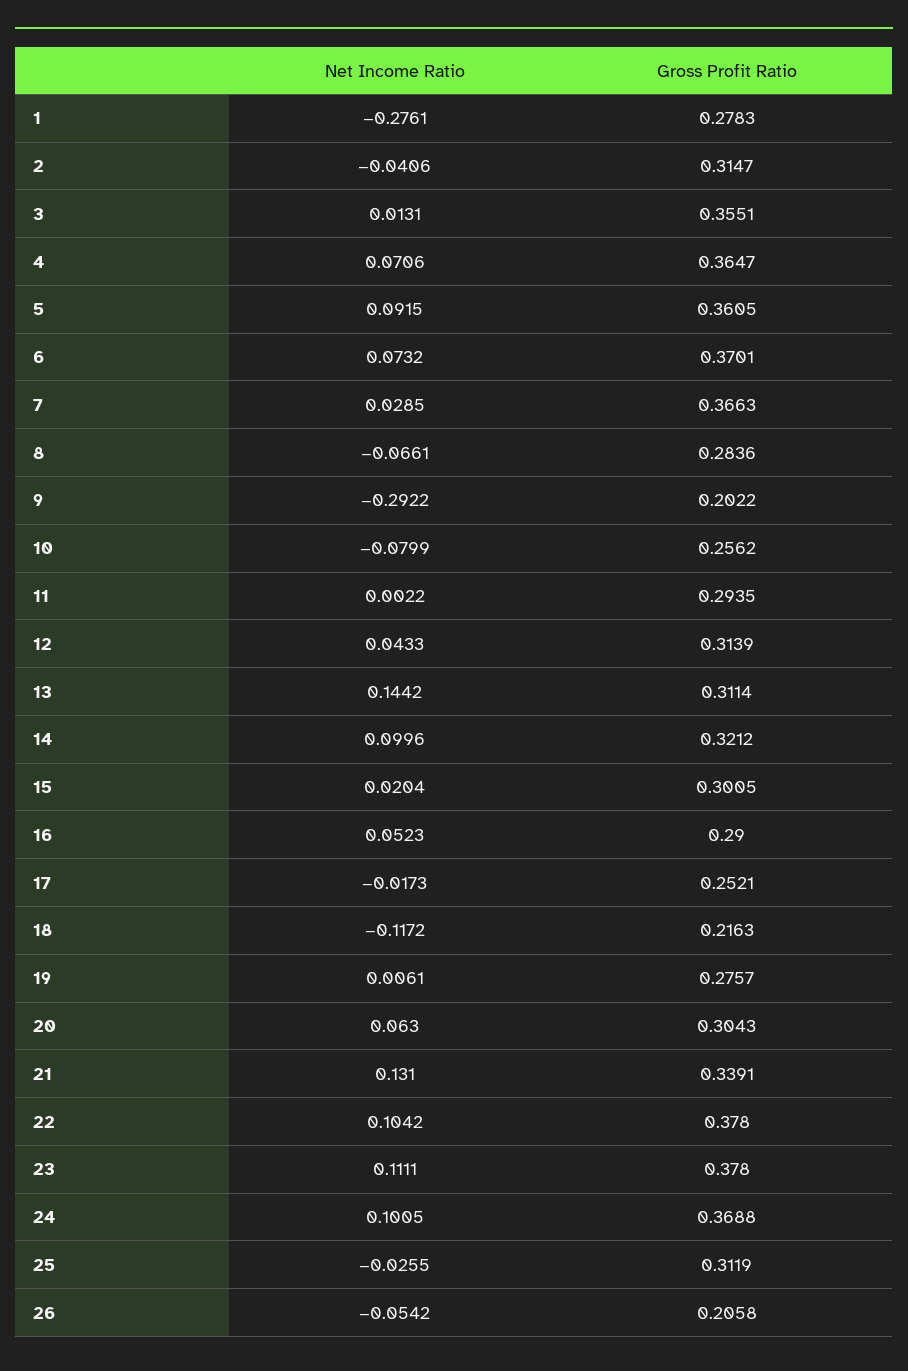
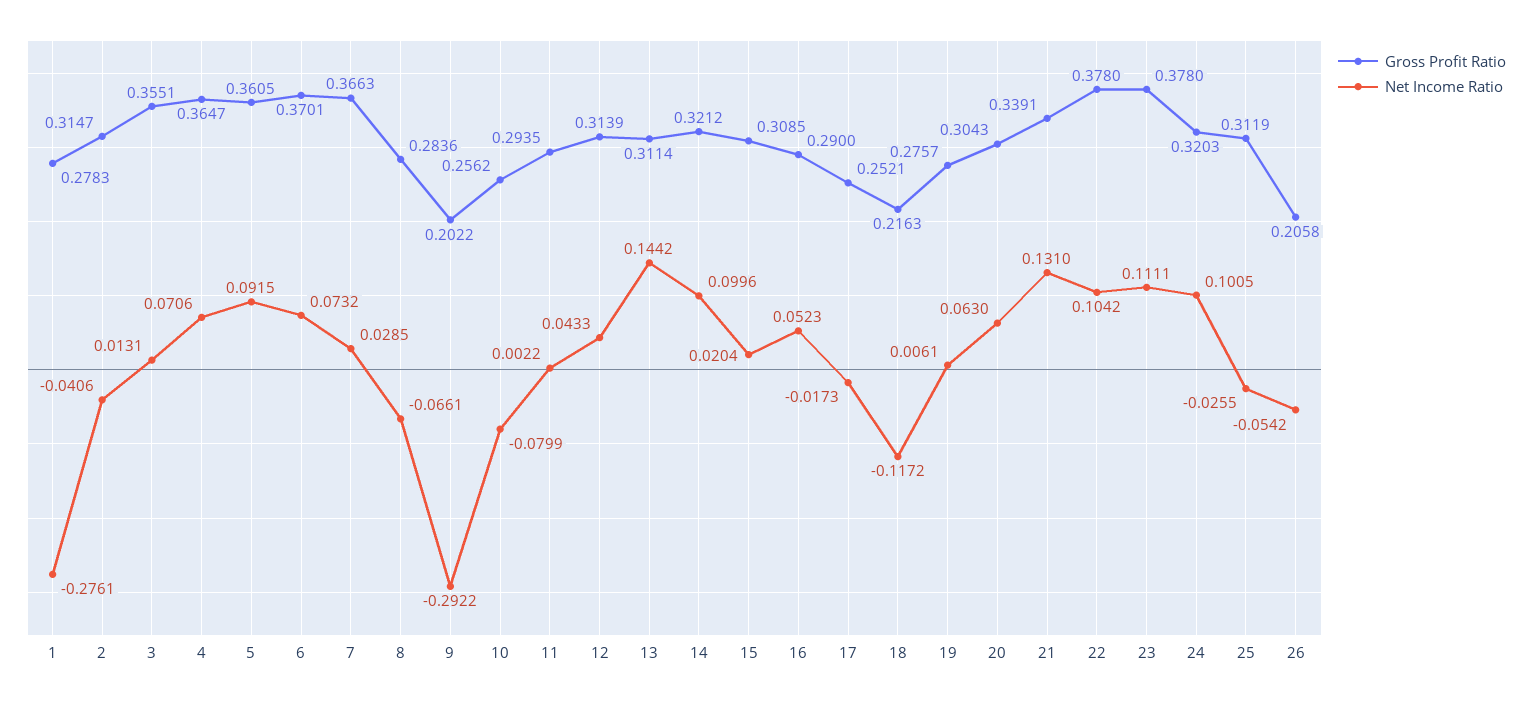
  {
    "Net Income Ratio": {
      "1": -0.2761,
      "2": -0.0406,
      "3": 0.0131,
      "4": 0.0706,
      "5": 0.0915,
      "6": 0.0732,
      "7": 0.0285,
      "8": -0.0661,
      "9": -0.2922,
      "10": -0.0799,
      "11": 0.0022,
      "12": 0.0433,
      "13": 0.1442,
      "14": 0.0996,
      "15": 0.0204,
      "16": 0.0523,
      "17": -0.0173,
      "18": -0.1172,
      "19": 0.0061,
      "20": 0.063,
      "21": 0.131,
      "22": 0.1042,
      "23": 0.1111,
      "24": 0.1005,
      "25": -0.0255,
      "26": -0.0542
    },
    "Gross Profit Ratio": {
      "1": 0.2783,
      "2": 0.3147,
      "3": 0.3551,
      "4": 0.3647,
      "5": 0.3605,
      "6": 0.3701,
      "7": 0.3663,
      "8": 0.2836,
      "9": 0.2022,
      "10": 0.2562,
      "11": 0.2935,
      "12": 0.3139,
      "13": 0.3114,
      "14": 0.3212,
-     "15": 0.3005,
+     "15": 0.3085,
      "16": 0.29,
      "17": 0.2521,
      "18": 0.2163,
      "19": 0.2757,
      "20": 0.3043,
      "21": 0.3391,
      "22": 0.378,
      "23": 0.378,
-     "24": 0.3688,
+     "24": 0.3203,
      "25": 0.3119,
      "26": 0.2058
    }
  }

